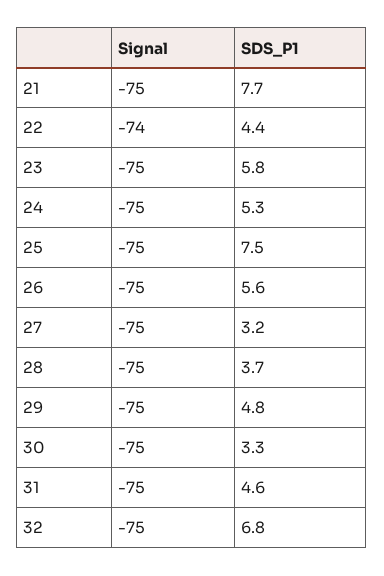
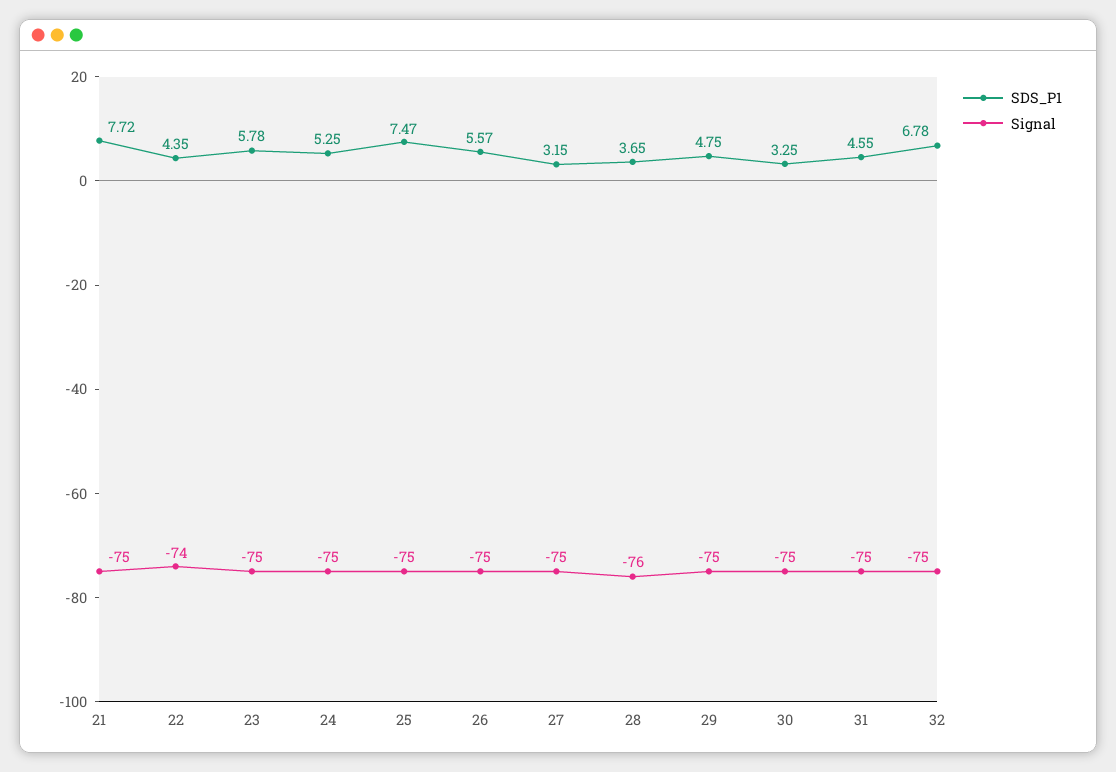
  {
    "Signal": {
      "21": -75,
      "22": -74,
      "23": -75,
      "24": -75,
      "25": -75,
      "26": -75,
      "27": -75,
-     "28": -75,
+     "28": -76,
      "29": -75,
      "30": -75,
      "31": -75,
      "32": -75
    },
    "SDS_P1": {
      "21": 7.72,
      "22": 4.35,
      "23": 5.78,
      "24": 5.25,
      "25": 7.47,
      "26": 5.57,
      "27": 3.15,
      "28": 3.65,
      "29": 4.75,
      "30": 3.25,
      "31": 4.55,
      "32": 6.78
    }
  }

